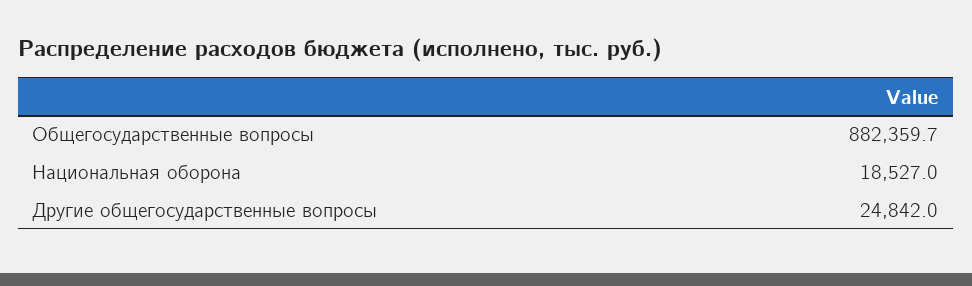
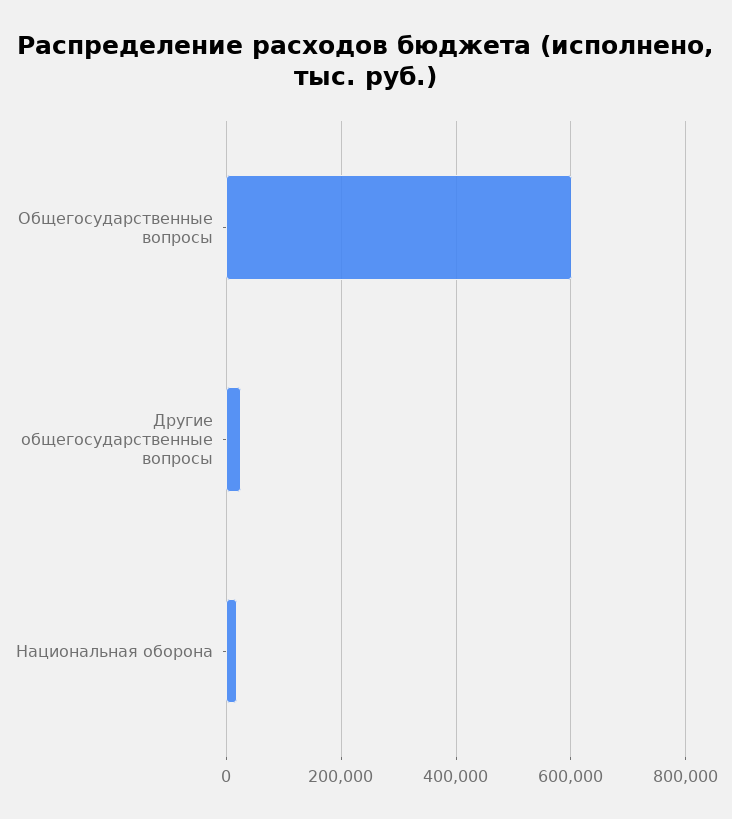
  {
-   "Общегосударственные вопросы": 882359.7,
+   "Общегосударственные вопросы": 600000,
    "Национальная оборона": 18527,
    "Другие общегосударственные вопросы": 24842
  }

